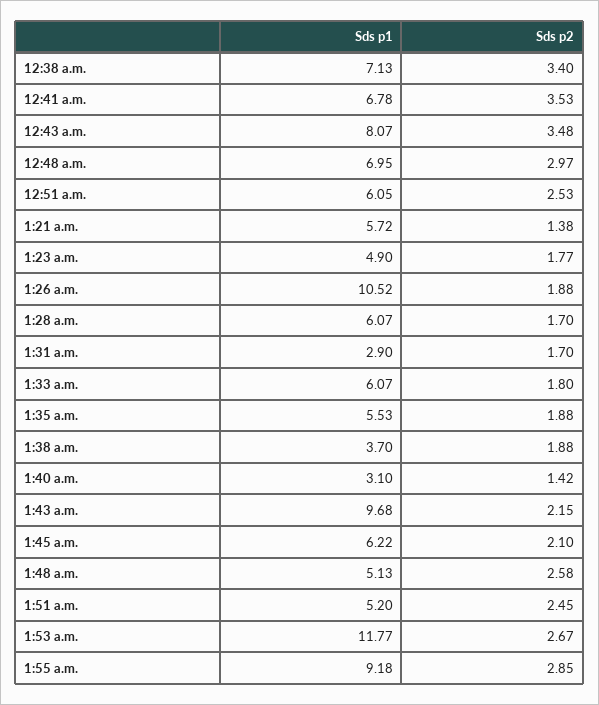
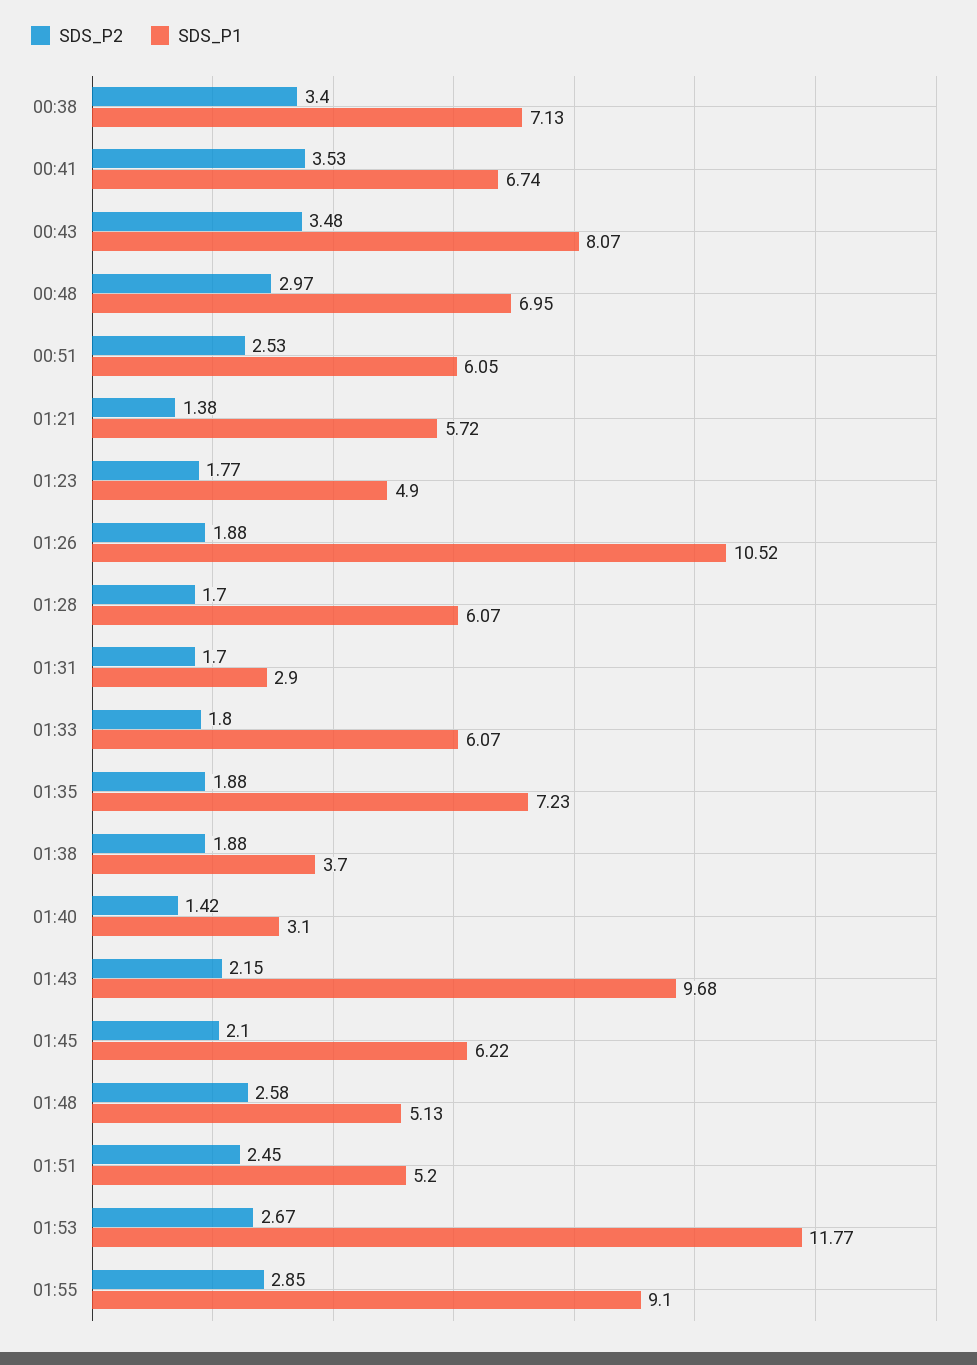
  {
    "Sds p1": {
      "12:38 a.m.": 7.13,
-     "12:41 a.m.": 6.78,
+     "12:41 a.m.": 6.74,
      "12:43 a.m.": 8.07,
      "12:48 a.m.": 6.95,
      "12:51 a.m.": 6.05,
      "1:21 a.m.": 5.72,
      "1:23 a.m.": 4.9,
      "1:26 a.m.": 10.52,
      "1:28 a.m.": 6.07,
      "1:31 a.m.": 2.9,
      "1:33 a.m.": 6.07,
-     "1:35 a.m.": 5.53,
+     "1:35 a.m.": 7.23,
      "1:38 a.m.": 3.7,
      "1:40 a.m.": 3.1,
      "1:43 a.m.": 9.68,
      "1:45 a.m.": 6.22,
      "1:48 a.m.": 5.13,
      "1:51 a.m.": 5.2,
      "1:53 a.m.": 11.77,
-     "1:55 a.m.": 9.18
+     "1:55 a.m.": 9.1
    },
    "Sds p2": {
      "12:38 a.m.": 3.4,
      "12:41 a.m.": 3.53,
      "12:43 a.m.": 3.48,
      "12:48 a.m.": 2.97,
      "12:51 a.m.": 2.53,
      "1:21 a.m.": 1.38,
      "1:23 a.m.": 1.77,
      "1:26 a.m.": 1.88,
      "1:28 a.m.": 1.7,
      "1:31 a.m.": 1.7,
      "1:33 a.m.": 1.8,
      "1:35 a.m.": 1.88,
      "1:38 a.m.": 1.88,
      "1:40 a.m.": 1.42,
      "1:43 a.m.": 2.15,
      "1:45 a.m.": 2.1,
      "1:48 a.m.": 2.58,
      "1:51 a.m.": 2.45,
      "1:53 a.m.": 2.67,
      "1:55 a.m.": 2.85
    }
  }

